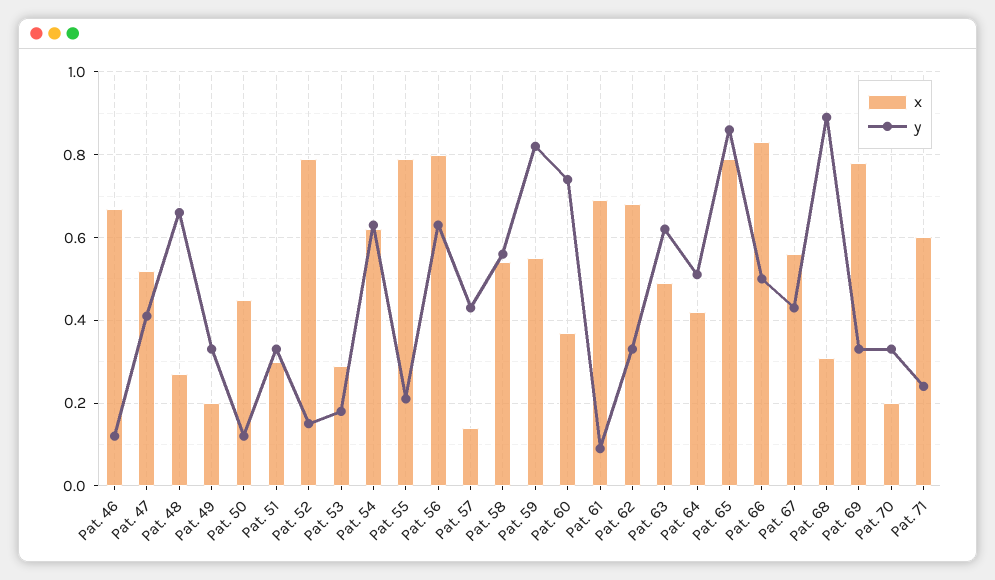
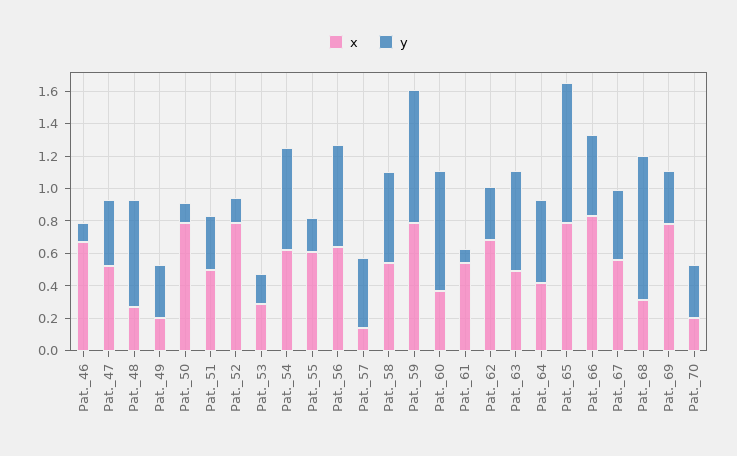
  {
    "x": {
      "Pat. 46": 0.65,
      "Pat. 47": 0.5,
      "Pat. 48": 0.25,
      "Pat. 49": 0.2,
-     "Pat. 50": 0.45,
+     "Pat. 50": 0.8,
-     "Pat. 51": 0.3,
+     "Pat. 51": 0.5,
      "Pat. 52": 0.8,
      "Pat. 53": 0.3,
      "Pat. 54": 0.6,
-     "Pat. 55": 0.8,
+     "Pat. 55": 0.6,
-     "Pat. 56": 0.8,
+     "Pat. 56": 0.65,
      "Pat. 57": 0.15,
      "Pat. 58": 0.55,
-     "Pat. 59": 0.55,
+     "Pat. 59": 0.8,
      "Pat. 60": 0.35,
-     "Pat. 61": 0.7,
+     "Pat. 61": 0.55,
      "Pat. 62": 0.7,
      "Pat. 63": 0.5,
      "Pat. 64": 0.4,
      "Pat. 65": 0.8,
      "Pat. 66": 0.85,
      "Pat. 67": 0.55,
      "Pat. 68": 0.3,
      "Pat. 69": 0.8,
-     "Pat. 70": 0.2,
+     "Pat. 70": 0.2
-     "Pat. 71": 0.6
    },
    "y": {
      "Pat. 46": 0.1,
      "Pat. 47": 0.4,
      "Pat. 48": 0.65,
      "Pat. 49": 0.35,
      "Pat. 50": 0.1,
      "Pat. 51": 0.35,
      "Pat. 52": 0.15,
      "Pat. 53": 0.2,
      "Pat. 54": 0.65,
      "Pat. 55": 0.2,
      "Pat. 56": 0.65,
      "Pat. 57": 0.45,
      "Pat. 58": 0.55,
      "Pat. 59": 0.8,
      "Pat. 60": 0.75,
      "Pat. 61": 0.1,
      "Pat. 62": 0.35,
      "Pat. 63": 0.6,
      "Pat. 64": 0.5,
      "Pat. 65": 0.85,
      "Pat. 66": 0.5,
      "Pat. 67": 0.45,
      "Pat. 68": 0.9,
      "Pat. 69": 0.35,
-     "Pat. 70": 0.35,
+     "Pat. 70": 0.35
-     "Pat. 71": 0.25
    }
  }

